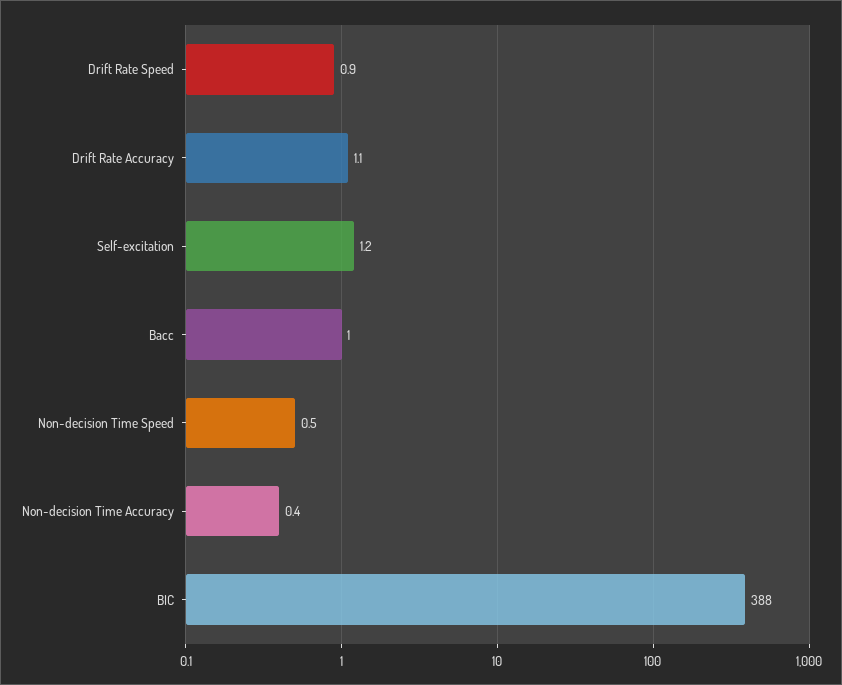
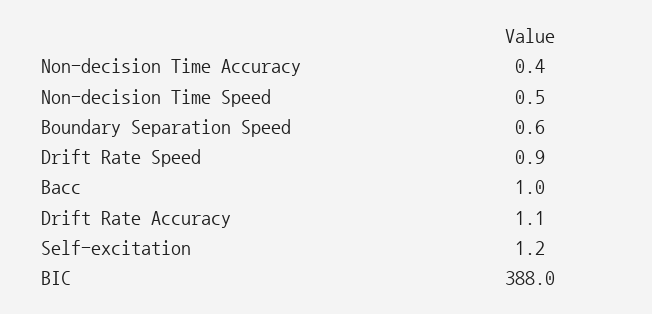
  {
    "Drift Rate Speed": 0.9,
    "Drift Rate Accuracy": 1.1,
    "Self-excitation": 1.2,
    "Bacc": 1,
    "Non-decision Time Speed": 0.5,
    "Non-decision Time Accuracy": 0.4,
-   "BIC": 388
+   "BIC": 388,
+   "Boundary Separation Speed": 0.6
  }

